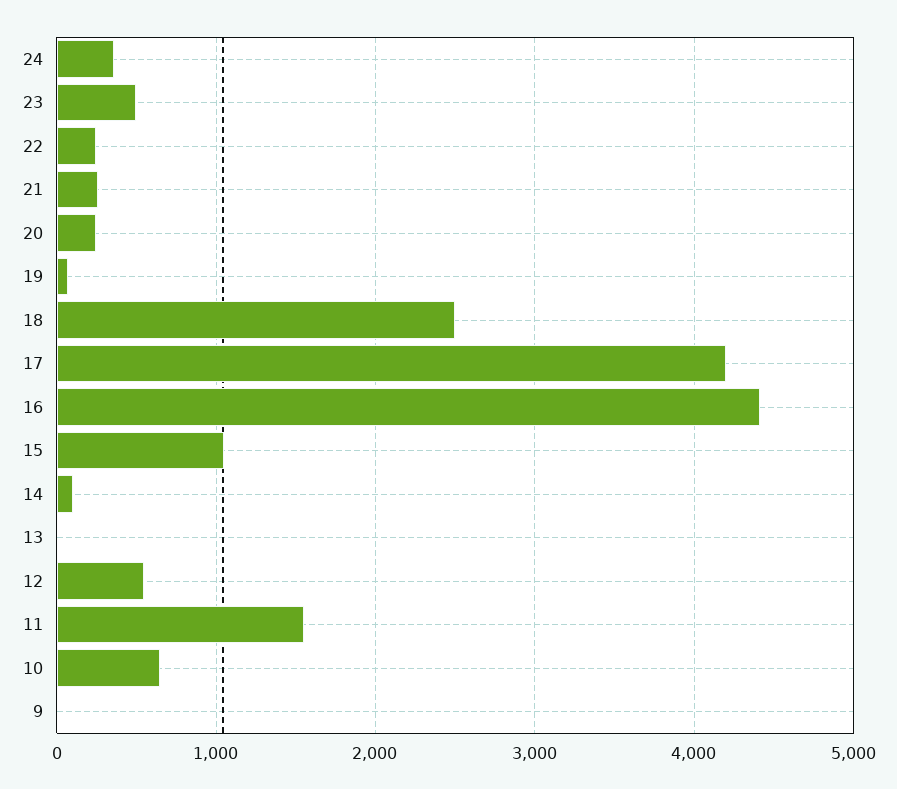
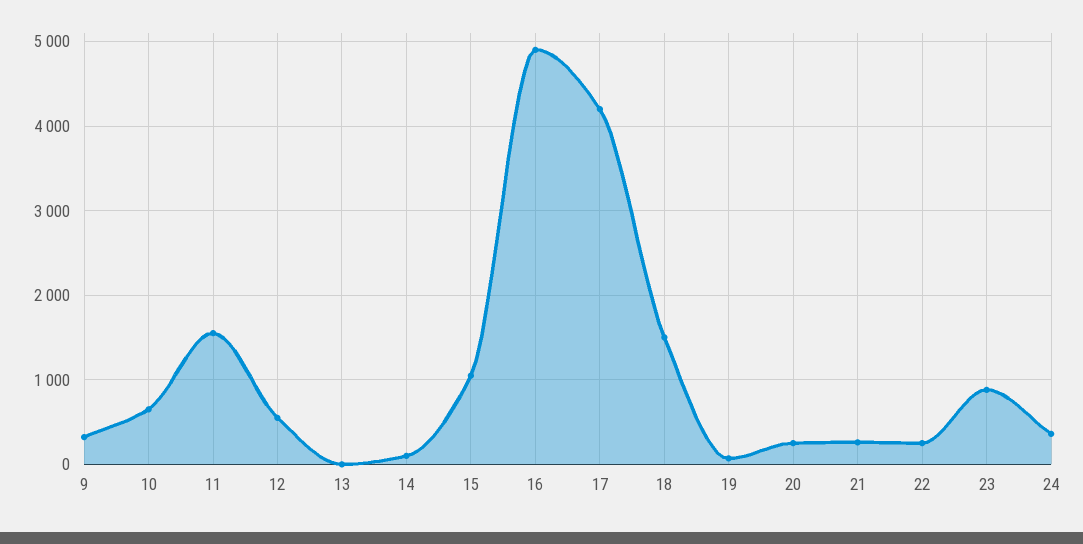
  {
    "24": 400,
-   "23": 500,
+   "23": 900,
    "22": 300,
    "21": 300,
    "20": 300,
    "19": 100,
-   "18": 2500,
+   "18": 1500,
    "17": 4200,
-   "16": 4400,
+   "16": 4900,
    "15": 1100,
    "14": 100,
    "13": 0,
    "12": 600,
    "11": 1600,
    "10": 700,
-   "9": 0
+   "9": 300
  }

